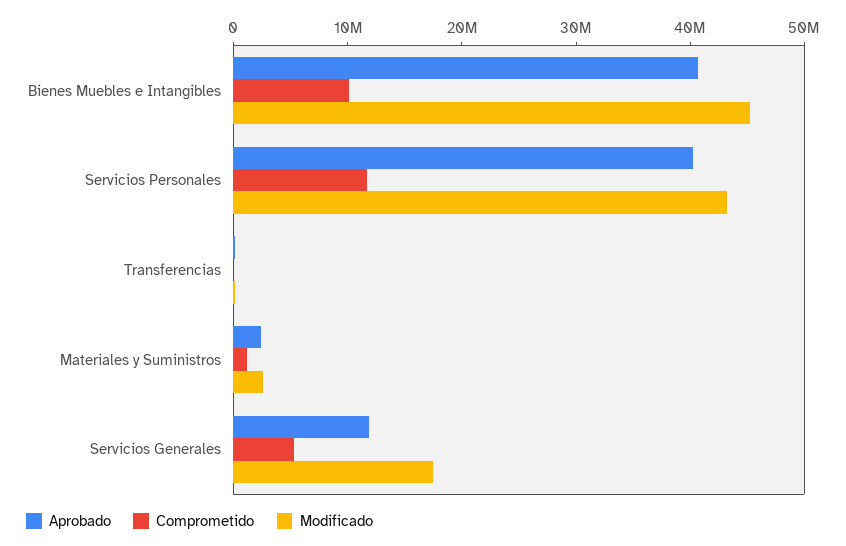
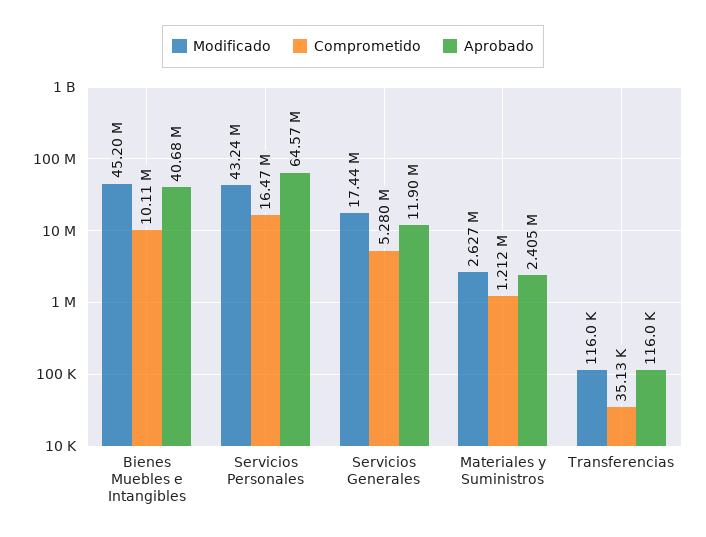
  {
    "Aprobado": {
      "Bienes Muebles e Intangibles": 40680000,
-     "Servicios Personales": 40000000,
+     "Servicios Personales": 64570000,
      "Transferencias": 116000,
      "Materiales y Suministros": 2405000,
      "Servicios Generales": 11900000
    },
    "Comprometido": {
      "Bienes Muebles e Intangibles": 10110000,
-     "Servicios Personales": 12000000,
+     "Servicios Personales": 16470000,
      "Transferencias": 35130,
      "Materiales y Suministros": 1212000,
      "Servicios Generales": 5280000
    },
    "Modificado": {
      "Bienes Muebles e Intangibles": 45200000,
      "Servicios Personales": 43240000,
      "Transferencias": 116000,
      "Materiales y Suministros": 2627000,
      "Servicios Generales": 17440000
    }
  }

